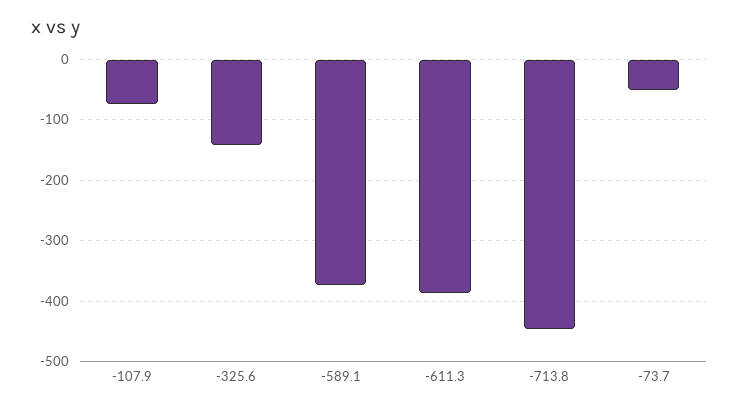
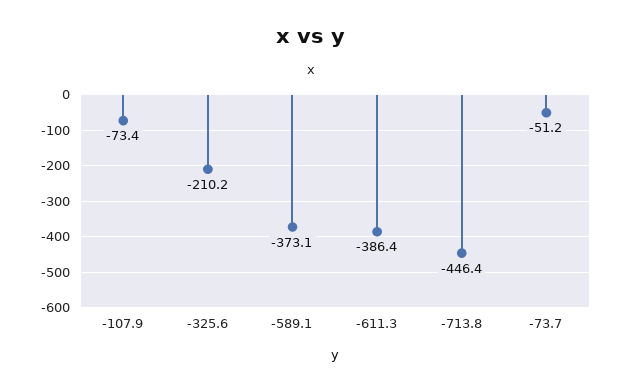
  {
    "-107.9": -73.4,
-   "-325.6": -140,
+   "-325.6": -210.2,
    "-589.1": -373.1,
    "-611.3": -386.4,
    "-713.8": -446.4,
    "-73.7": -51.2
  }

